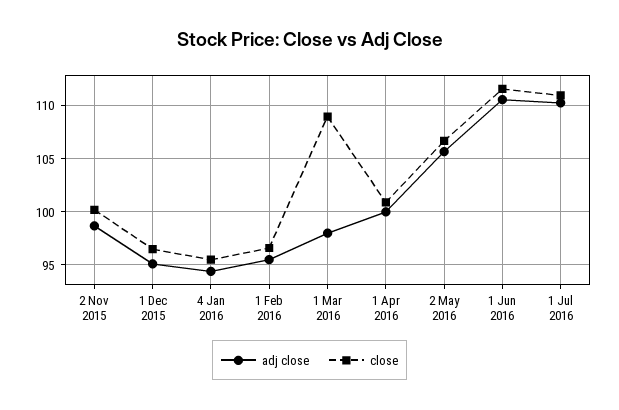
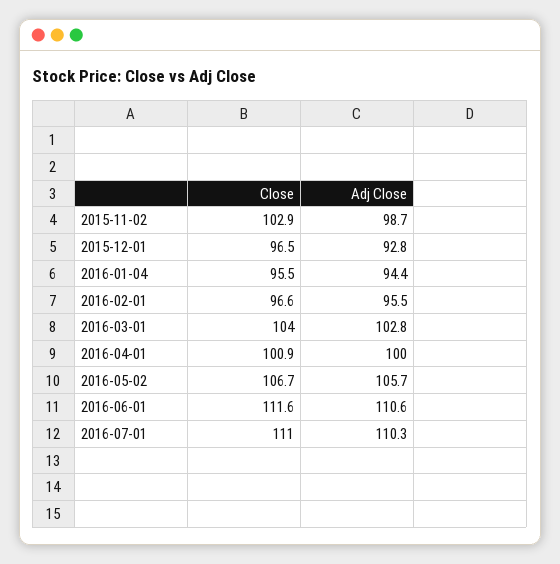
  {
    "adj close": {
      "2 Nov 2015": 98.7,
-     "1 Dec 2015": 95,
+     "1 Dec 2015": 92.8,
      "4 Jan 2016": 94.4,
      "1 Feb 2016": 95.5,
-     "1 Mar 2016": 98,
+     "1 Mar 2016": 102.8,
      "1 Apr 2016": 100,
      "2 May 2016": 105.7,
      "1 Jun 2016": 110.6,
      "1 Jul 2016": 110.3
    },
    "close": {
-     "2 Nov 2015": 100,
+     "2 Nov 2015": 102.9,
      "1 Dec 2015": 96.5,
      "4 Jan 2016": 95.5,
      "1 Feb 2016": 96.6,
-     "1 Mar 2016": 109,
+     "1 Mar 2016": 104,
      "1 Apr 2016": 100.9,
      "2 May 2016": 106.7,
      "1 Jun 2016": 111.6,
      "1 Jul 2016": 111
    }
  }

